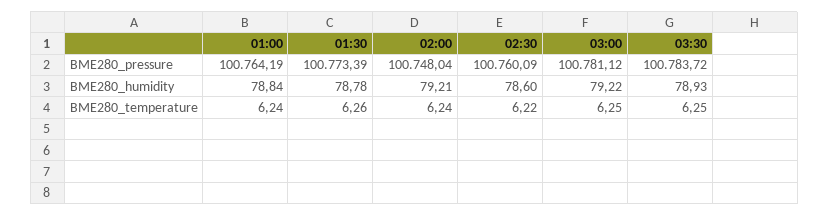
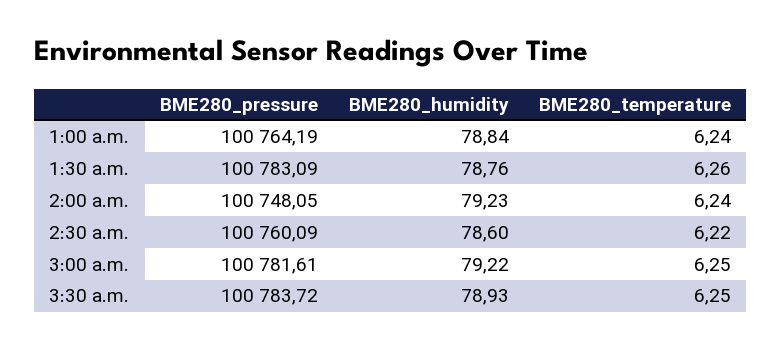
  {
    "01:00": {
      "BME280_pressure": 100764.19,
      "BME280_humidity": 78.84,
      "BME280_temperature": 6.24
    },
    "01:30": {
-     "BME280_pressure": 100773.39,
+     "BME280_pressure": 100783.09,
-     "BME280_humidity": 78.78,
+     "BME280_humidity": 78.76,
      "BME280_temperature": 6.26
    },
    "02:00": {
-     "BME280_pressure": 100748.04,
+     "BME280_pressure": 100748.05,
-     "BME280_humidity": 79.21,
+     "BME280_humidity": 79.23,
      "BME280_temperature": 6.24
    },
    "02:30": {
      "BME280_pressure": 100760.09,
      "BME280_humidity": 78.6,
      "BME280_temperature": 6.22
    },
    "03:00": {
-     "BME280_pressure": 100781.12,
+     "BME280_pressure": 100781.61,
      "BME280_humidity": 79.22,
      "BME280_temperature": 6.25
    },
    "03:30": {
      "BME280_pressure": 100783.72,
      "BME280_humidity": 78.93,
      "BME280_temperature": 6.25
    }
  }

